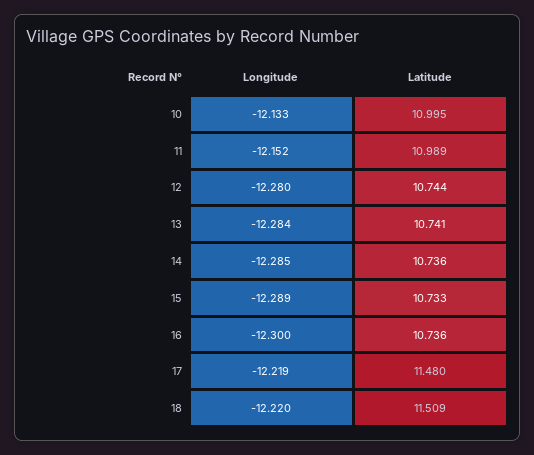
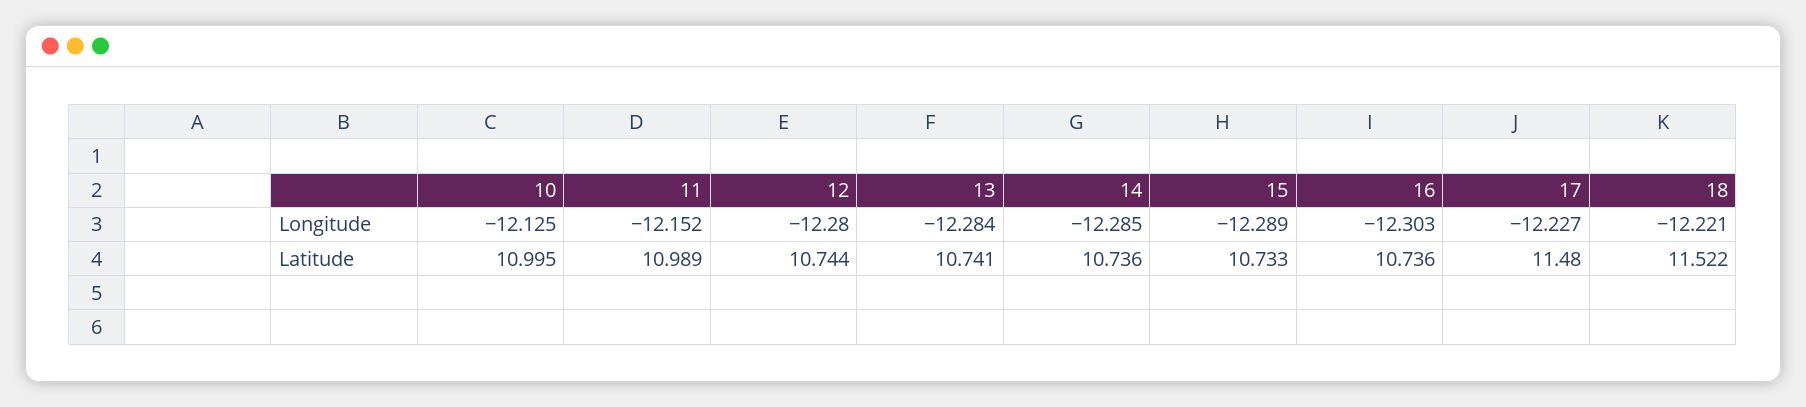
  {
    "Longitude": {
-     "10": -12.133,
+     "10": -12.125,
      "11": -12.152,
      "12": -12.28,
      "13": -12.284,
      "14": -12.285,
      "15": -12.289,
-     "16": -12.3,
+     "16": -12.303,
-     "17": -12.219,
+     "17": -12.227,
-     "18": -12.22
+     "18": -12.221
    },
    "Latitude": {
      "10": 10.995,
      "11": 10.989,
      "12": 10.744,
      "13": 10.741,
      "14": 10.736,
      "15": 10.733,
      "16": 10.736,
      "17": 11.48,
-     "18": 11.509
+     "18": 11.522
    }
  }

